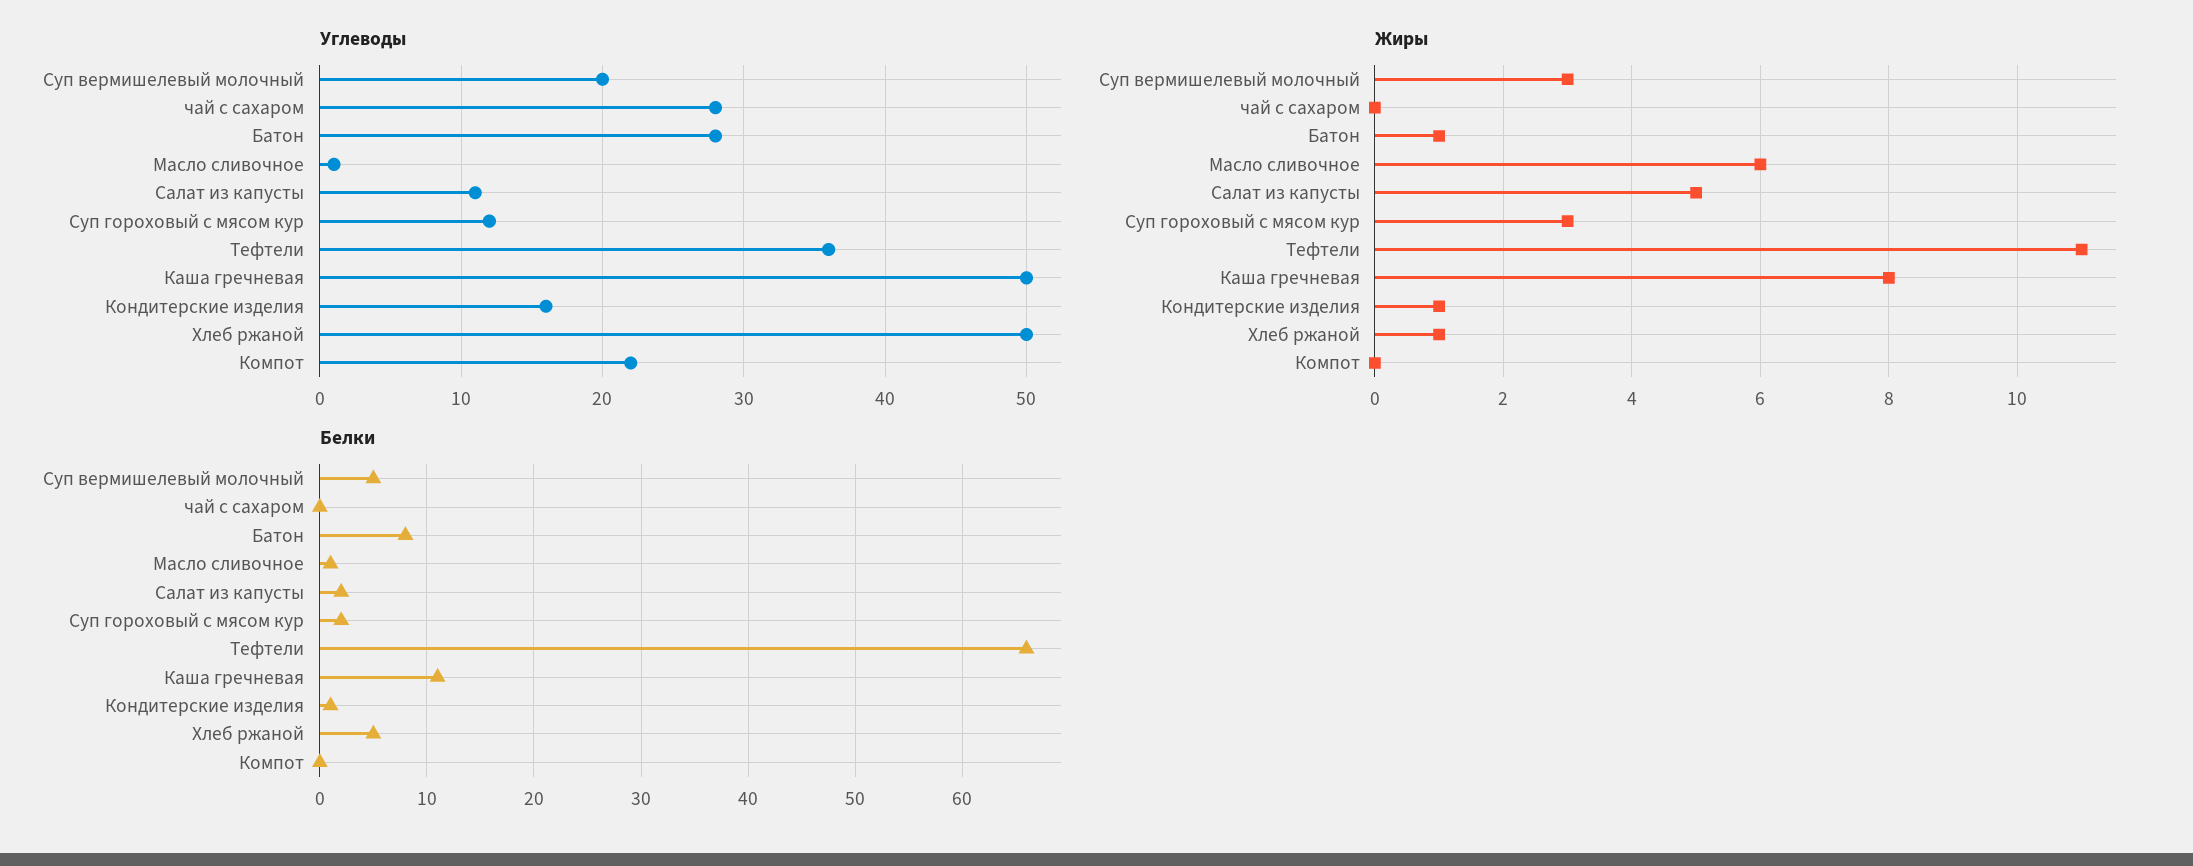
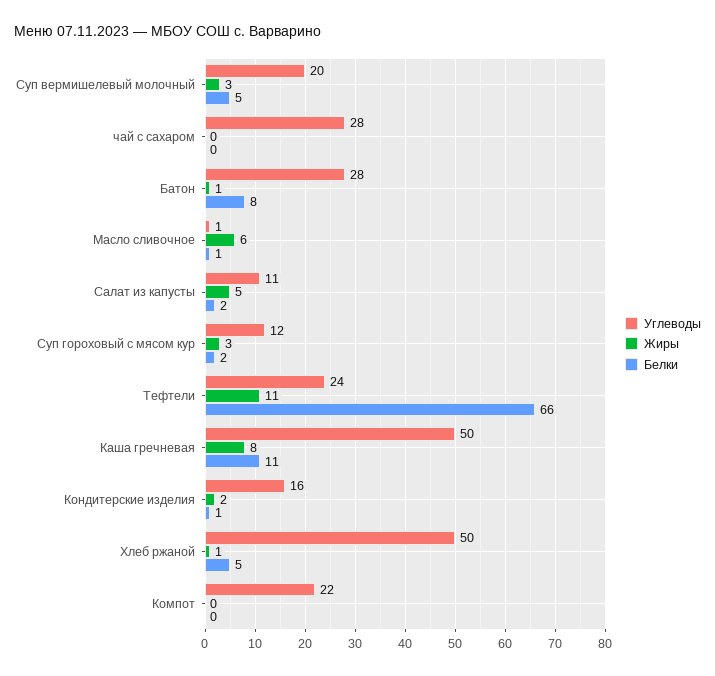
  {
    "Углеводы": {
      "Суп вермишелевый молочный": 20,
      "чай с сахаром": 28,
      "Батон": 28,
      "Масло сливочное": 1,
      "Салат из капусты": 11,
      "Суп гороховый с мясом кур": 12,
-     "Тефтели": 36,
+     "Тефтели": 24,
      "Каша гречневая": 50,
      "Кондитерские изделия": 16,
      "Хлеб ржаной": 50,
      "Компот": 22
    },
    "Жиры": {
      "Суп вермишелевый молочный": 3,
      "чай с сахаром": 0,
      "Батон": 1,
      "Масло сливочное": 6,
      "Салат из капусты": 5,
      "Суп гороховый с мясом кур": 3,
      "Тефтели": 11,
      "Каша гречневая": 8,
-     "Кондитерские изделия": 1,
+     "Кондитерские изделия": 2,
      "Хлеб ржаной": 1,
      "Компот": 0
    },
    "Белки": {
      "Суп вермишелевый молочный": 5,
      "чай с сахаром": 0,
      "Батон": 8,
      "Масло сливочное": 1,
      "Салат из капусты": 2,
      "Суп гороховый с мясом кур": 2,
      "Тефтели": 66,
      "Каша гречневая": 11,
      "Кондитерские изделия": 1,
      "Хлеб ржаной": 5,
      "Компот": 0
    }
  }

